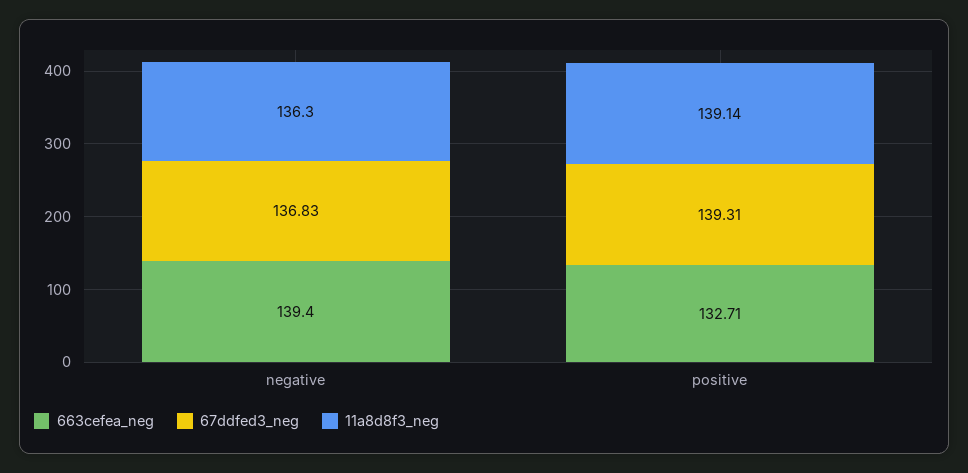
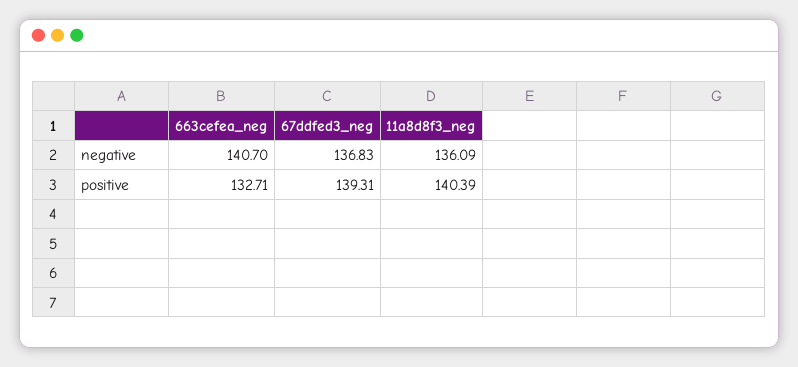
  {
    "663cefea_neg": {
-     "negative": 139.4,
+     "negative": 140.7,
      "positive": 132.71
    },
    "67ddfed3_neg": {
      "negative": 136.83,
      "positive": 139.31
    },
    "11a8d8f3_neg": {
-     "negative": 136.3,
+     "negative": 136.09,
-     "positive": 139.14
+     "positive": 140.39
    }
  }

